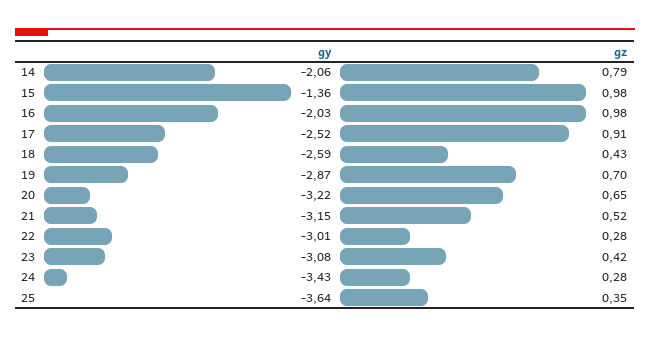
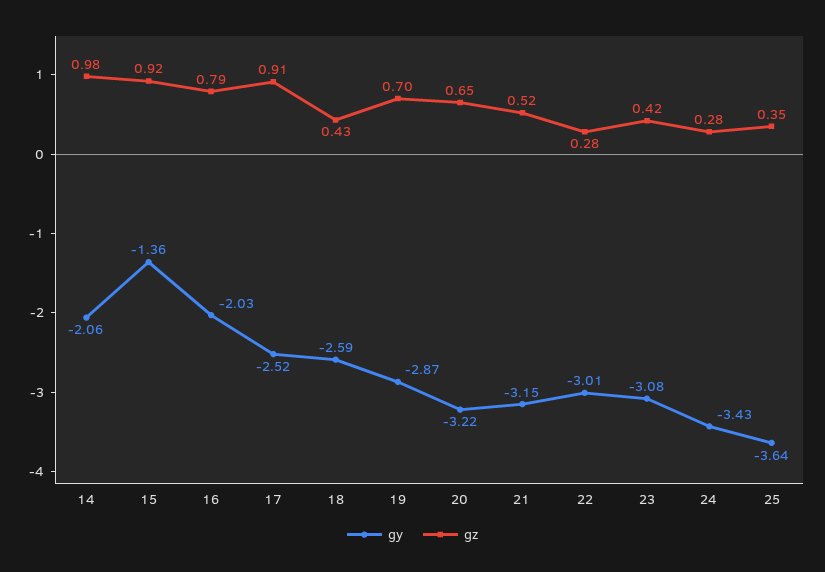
  {
    "gy": {
      "14": -2.06,
      "15": -1.36,
      "16": -2.03,
      "17": -2.52,
      "18": -2.59,
      "19": -2.87,
      "20": -3.22,
      "21": -3.15,
      "22": -3.01,
      "23": -3.08,
      "24": -3.43,
      "25": -3.64
    },
    "gz": {
-     "14": 0.79,
+     "14": 0.98,
-     "15": 0.98,
+     "15": 0.92,
-     "16": 0.98,
+     "16": 0.79,
      "17": 0.91,
      "18": 0.43,
      "19": 0.7,
      "20": 0.65,
      "21": 0.52,
      "22": 0.28,
      "23": 0.42,
      "24": 0.28,
      "25": 0.35
    }
  }

